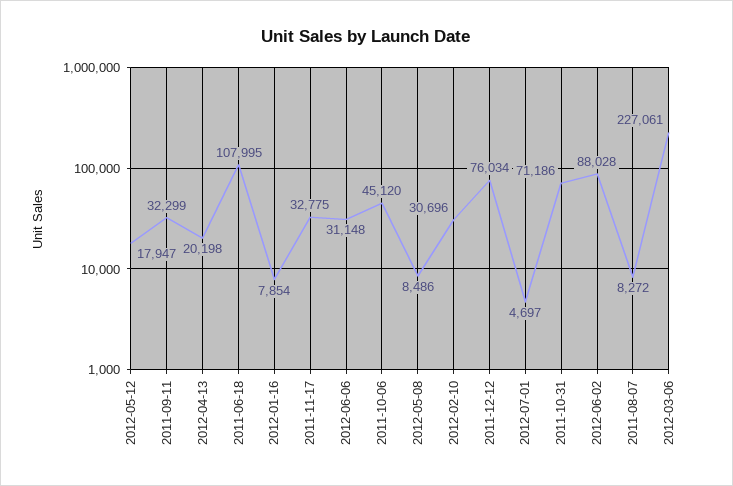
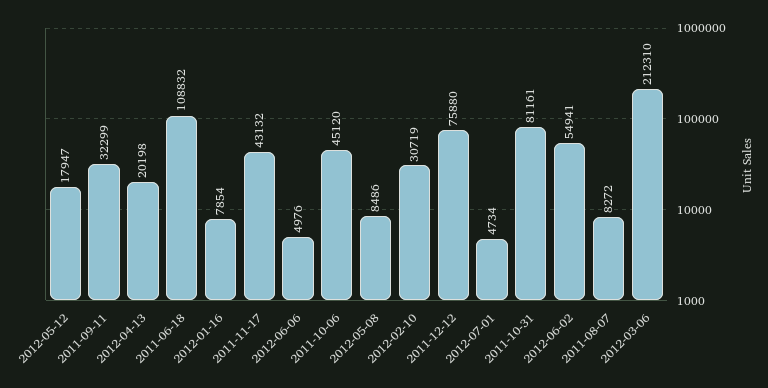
  {
    "2012-05-12": 17947,
    "2011-09-11": 32299,
    "2012-04-13": 20198,
-   "2011-06-18": 107995,
+   "2011-06-18": 108832,
    "2012-01-16": 7854,
-   "2011-11-17": 32775,
+   "2011-11-17": 43132,
-   "2012-06-06": 31148,
+   "2012-06-06": 4976,
    "2011-10-06": 45120,
    "2012-05-08": 8486,
-   "2012-02-10": 30696,
+   "2012-02-10": 30719,
-   "2011-12-12": 76034,
+   "2011-12-12": 75880,
-   "2012-07-01": 4697,
+   "2012-07-01": 4734,
-   "2011-10-31": 71186,
+   "2011-10-31": 81161,
-   "2012-06-02": 88028,
+   "2012-06-02": 54941,
    "2011-08-07": 8272,
-   "2012-03-06": 227061
+   "2012-03-06": 212310
  }

